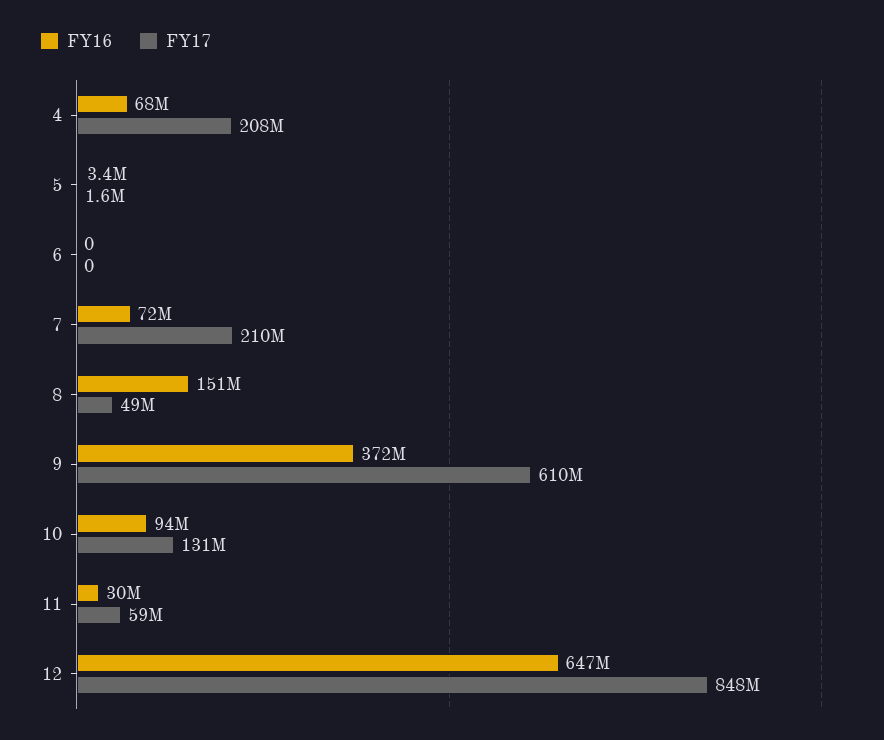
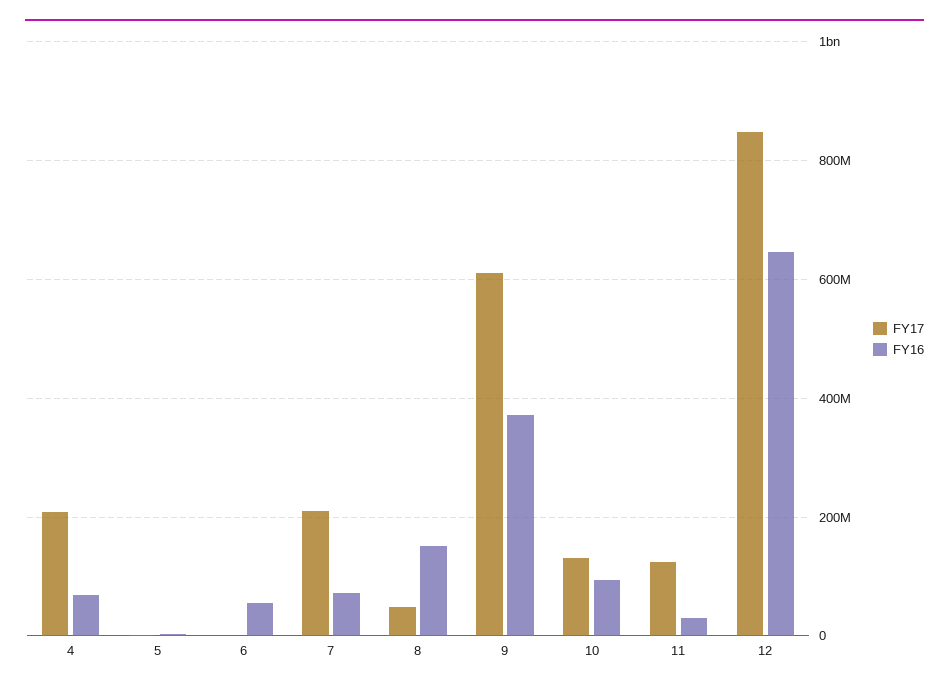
  {
    "FY16": {
      "4": 68000000,
      "5": 3400000,
-     "6": 0,
+     "6": 60000000,
      "7": 72000000,
      "8": 151000000,
      "9": 372000000,
      "10": 94000000,
      "11": 30000000,
      "12": 647000000
    },
    "FY17": {
      "4": 208000000,
      "5": 1600000,
      "6": 0,
      "7": 210000000,
      "8": 49000000,
      "9": 610000000,
      "10": 131000000,
-     "11": 59000000,
+     "11": 120000000,
      "12": 848000000
    }
  }

